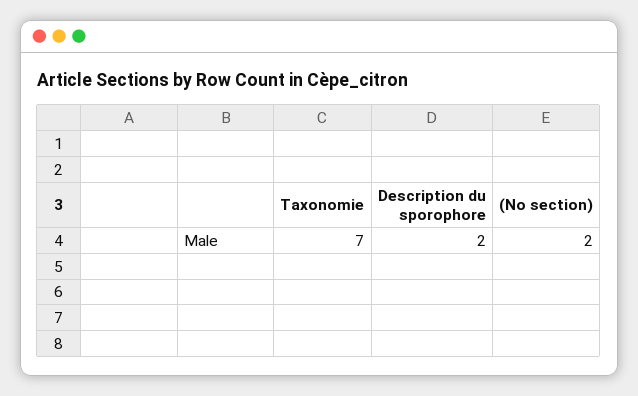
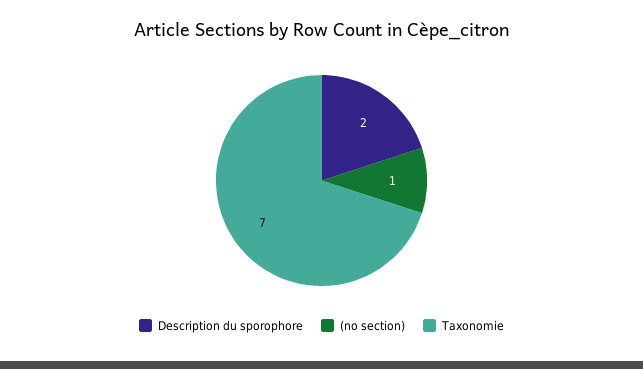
  {
    "Taxonomie": 7,
    "Description du sporophore": 2,
-   "(No section)": 2
+   "(No section)": 1
  }

